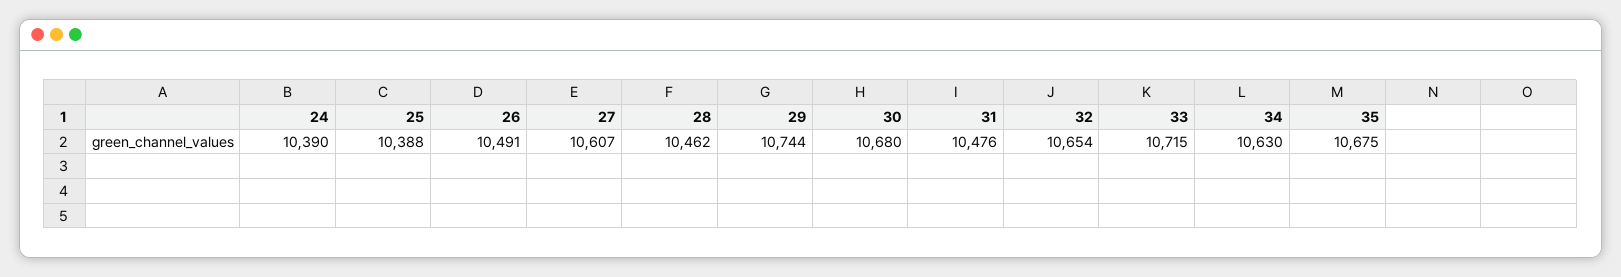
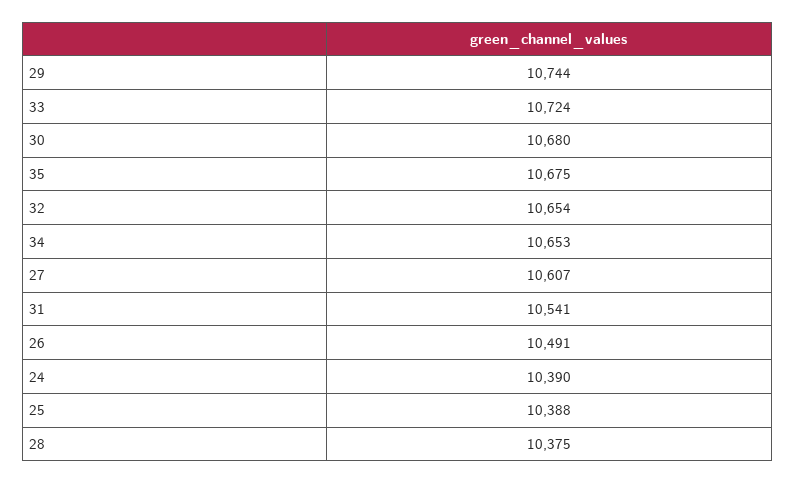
  {
    "24": 10390,
    "25": 10388,
    "26": 10491,
    "27": 10607,
-   "28": 10462,
+   "28": 10375,
    "29": 10744,
    "30": 10680,
-   "31": 10476,
+   "31": 10541,
    "32": 10654,
-   "33": 10715,
+   "33": 10724,
-   "34": 10630,
+   "34": 10653,
    "35": 10675
  }

